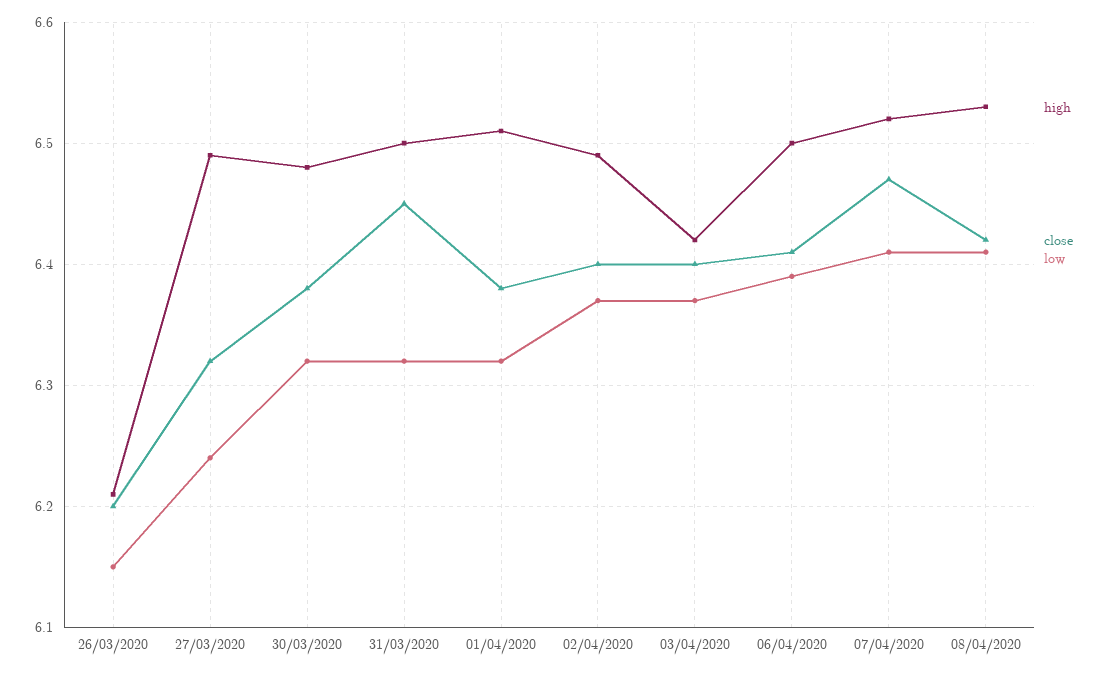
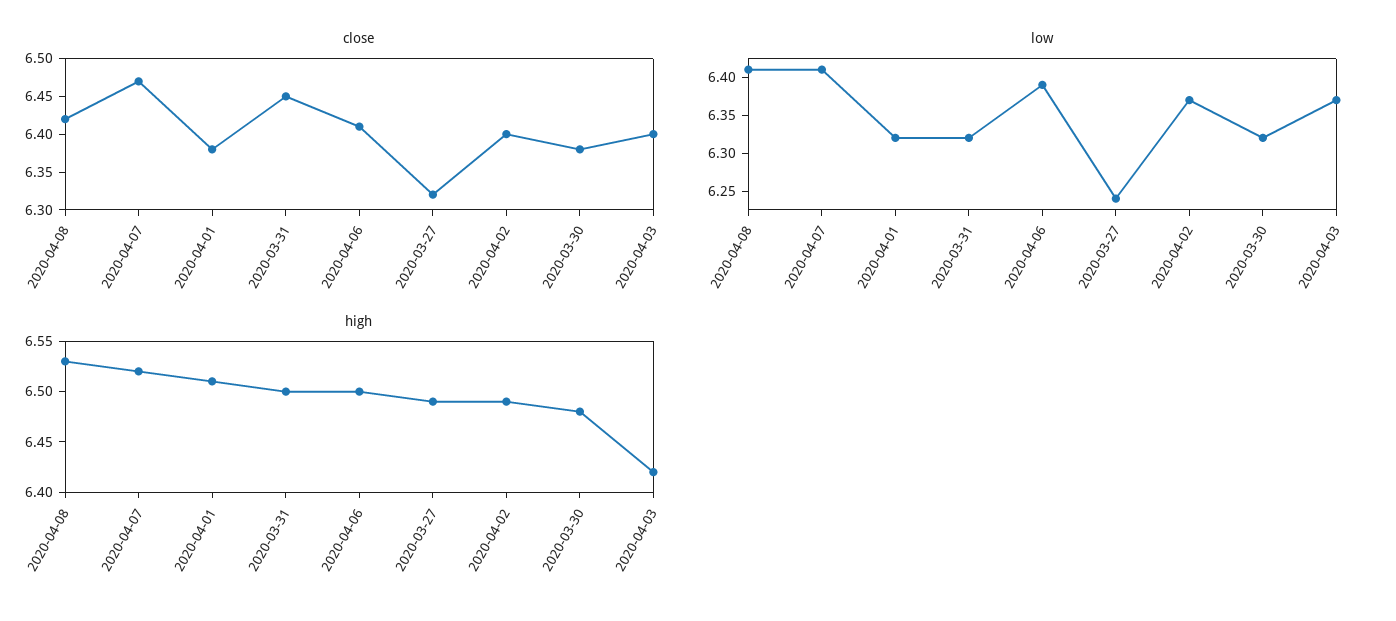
  {
    "high": {
-     "26/03/2020": 6.21,
      "27/03/2020": 6.49,
      "30/03/2020": 6.48,
      "31/03/2020": 6.5,
      "01/04/2020": 6.51,
      "02/04/2020": 6.49,
      "03/04/2020": 6.42,
      "06/04/2020": 6.5,
      "07/04/2020": 6.52,
      "08/04/2020": 6.53
    },
    "close": {
-     "26/03/2020": 6.2,
      "27/03/2020": 6.32,
      "30/03/2020": 6.38,
      "31/03/2020": 6.45,
      "01/04/2020": 6.38,
      "02/04/2020": 6.4,
      "03/04/2020": 6.4,
      "06/04/2020": 6.41,
      "07/04/2020": 6.47,
      "08/04/2020": 6.42
    },
    "low": {
-     "26/03/2020": 6.15,
      "27/03/2020": 6.24,
      "30/03/2020": 6.32,
      "31/03/2020": 6.32,
      "01/04/2020": 6.32,
      "02/04/2020": 6.37,
      "03/04/2020": 6.37,
      "06/04/2020": 6.39,
      "07/04/2020": 6.41,
      "08/04/2020": 6.41
    }
  }

